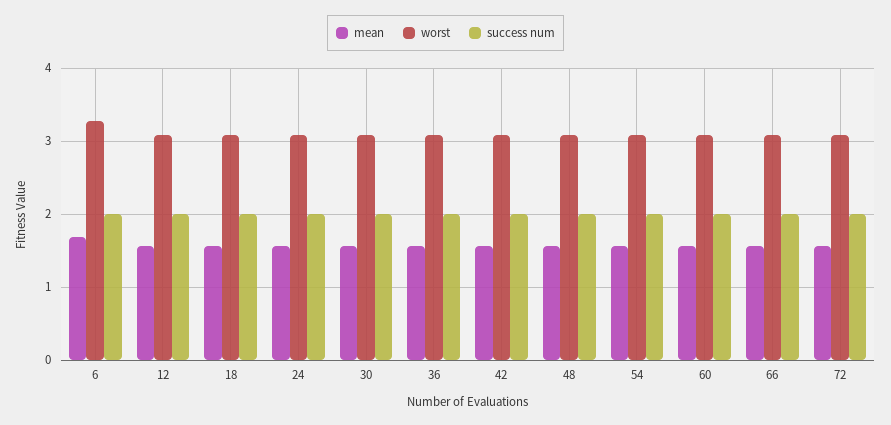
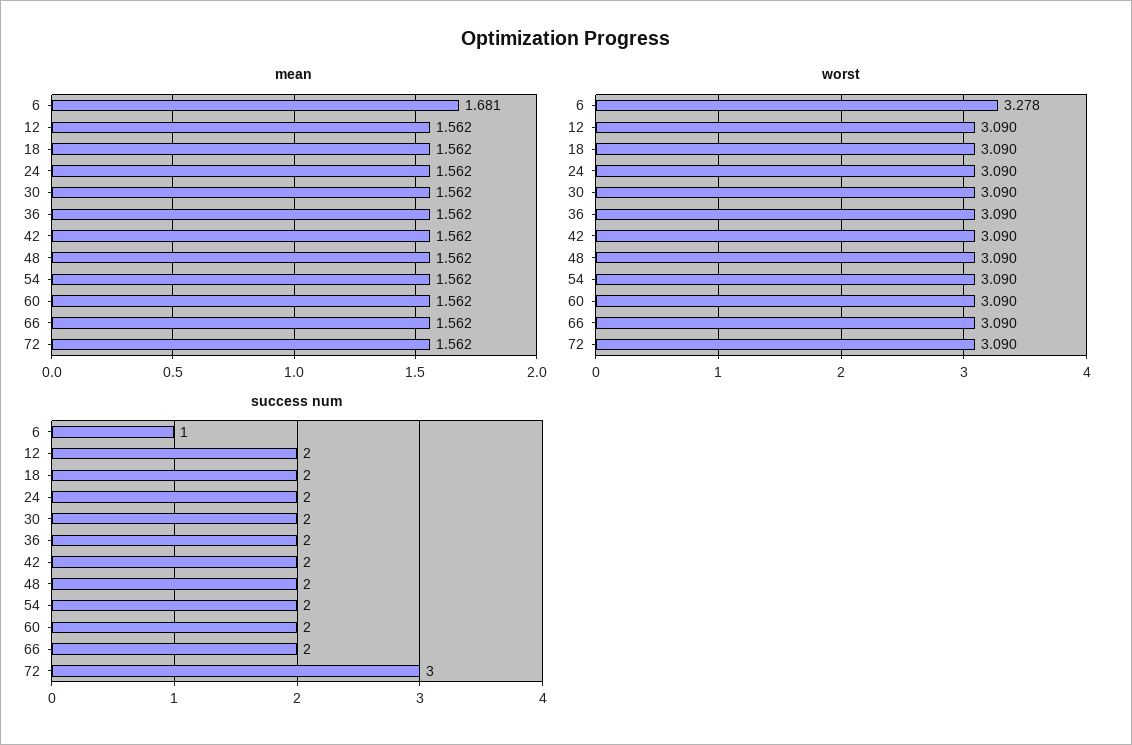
  {
    "mean": {
      "6": 1.681,
      "12": 1.562,
      "18": 1.562,
      "24": 1.562,
      "30": 1.562,
      "36": 1.562,
      "42": 1.562,
      "48": 1.562,
      "54": 1.562,
      "60": 1.562,
      "66": 1.562,
      "72": 1.562
    },
    "worst": {
      "6": 3.278,
      "12": 3.09,
      "18": 3.09,
      "24": 3.09,
      "30": 3.09,
      "36": 3.09,
      "42": 3.09,
      "48": 3.09,
      "54": 3.09,
      "60": 3.09,
      "66": 3.09,
      "72": 3.09
    },
    "success num": {
-     "6": 2,
+     "6": 1,
      "12": 2,
      "18": 2,
      "24": 2,
      "30": 2,
      "36": 2,
      "42": 2,
      "48": 2,
      "54": 2,
      "60": 2,
      "66": 2,
-     "72": 2
+     "72": 3
    }
  }

